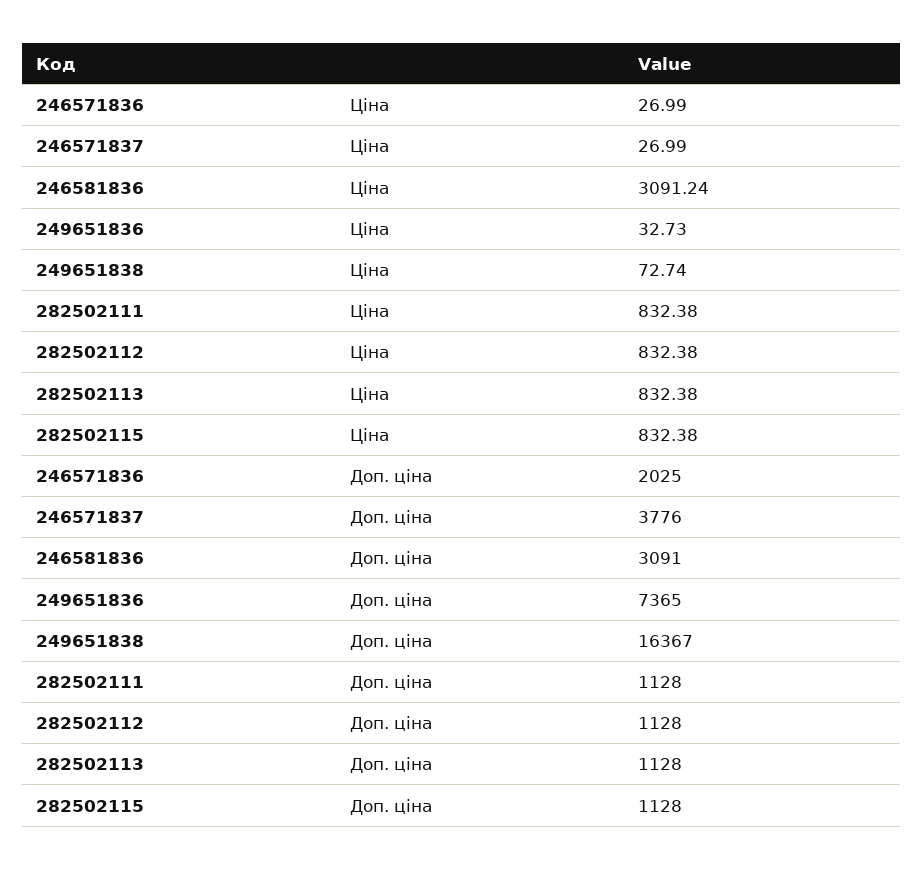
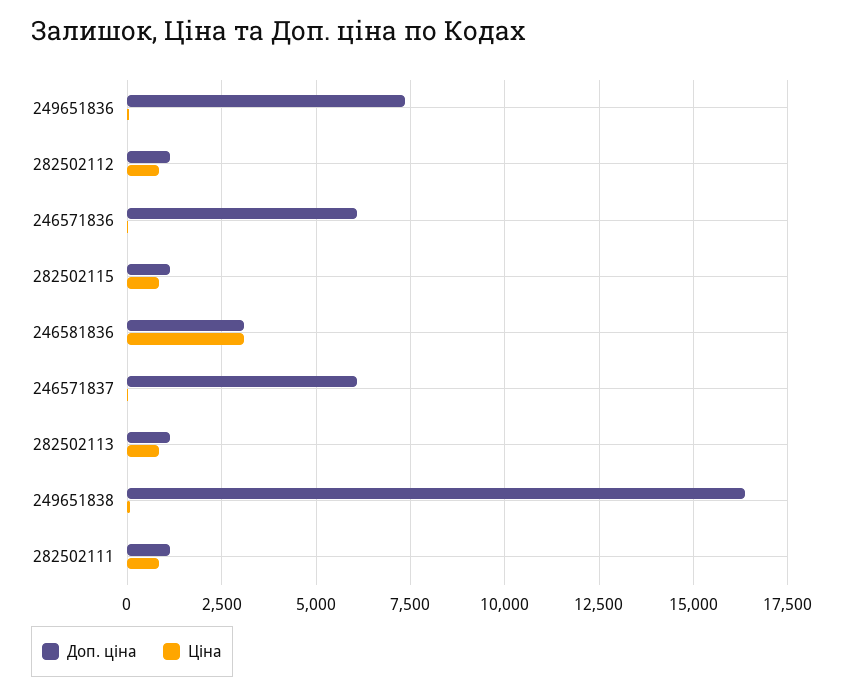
  {
    "Ціна": {
      "246571836": 26.99,
      "246571837": 26.99,
      "246581836": 3091.24,
      "249651836": 32.73,
      "249651838": 72.74,
      "282502111": 832.38,
      "282502112": 832.38,
      "282502113": 832.38,
      "282502115": 832.38
    },
    "Доп. ціна": {
-     "246571836": 2025,
+     "246571836": 6000,
-     "246571837": 3776,
+     "246571837": 6000,
      "246581836": 3091,
      "249651836": 7365,
      "249651838": 16367,
      "282502111": 1128,
      "282502112": 1128,
      "282502113": 1128,
      "282502115": 1128
    }
  }

